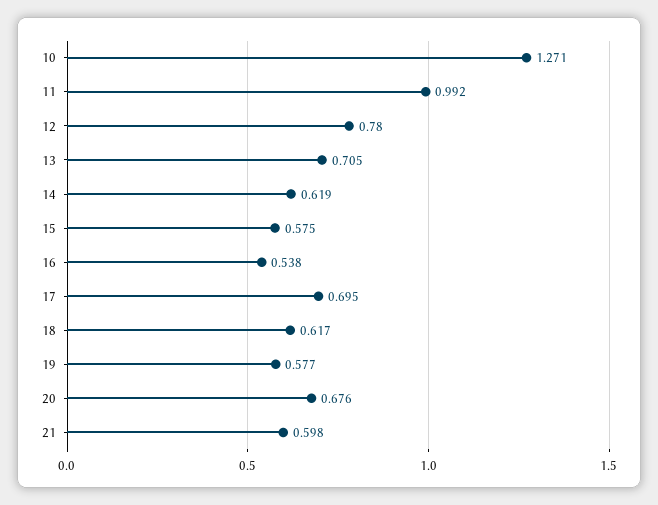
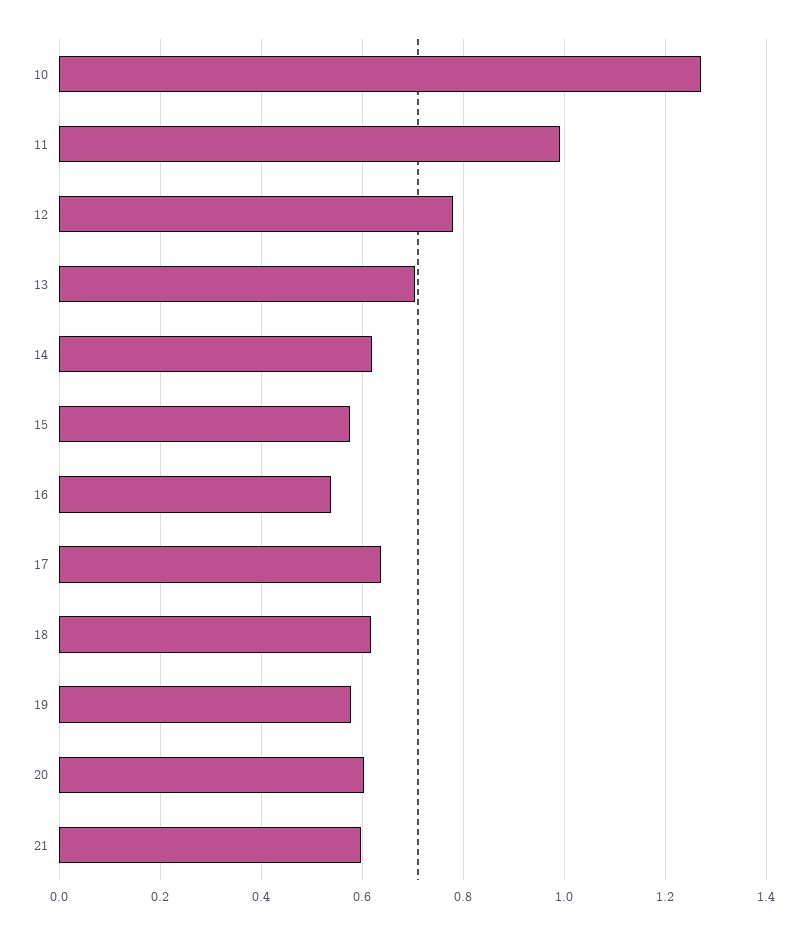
  {
    "10": 1.271,
    "11": 0.992,
    "12": 0.78,
    "13": 0.705,
    "14": 0.619,
    "15": 0.575,
    "16": 0.538,
-   "17": 0.695,
+   "17": 0.64,
    "18": 0.617,
    "19": 0.577,
-   "20": 0.676,
+   "20": 0.6,
    "21": 0.598
  }

